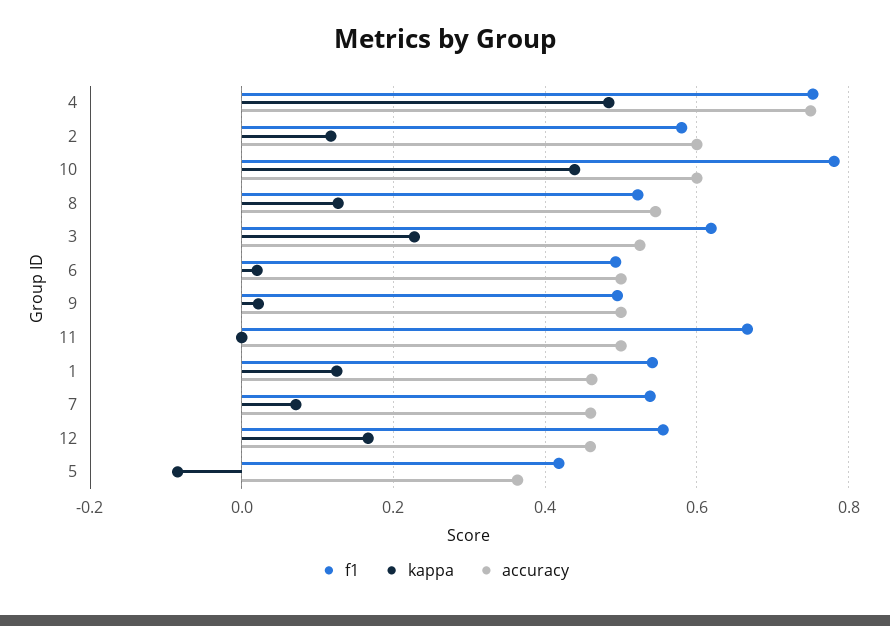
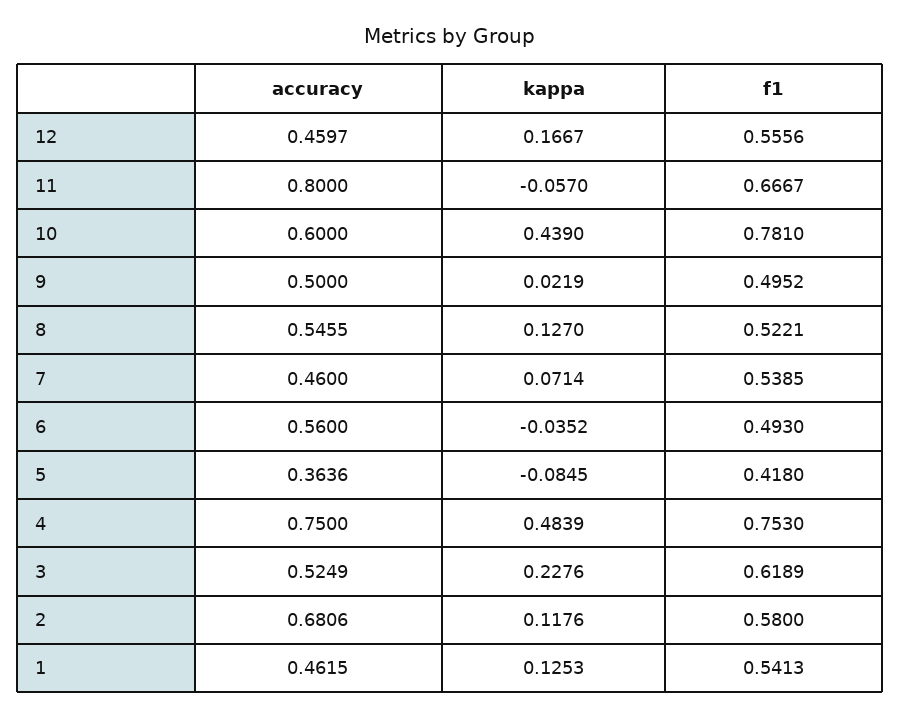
  {
    "f1": {
      "4": 0.753,
      "2": 0.58,
      "10": 0.781,
      "8": 0.5221,
      "3": 0.6189,
      "6": 0.493,
      "9": 0.4952,
      "11": 0.6667,
      "1": 0.5413,
      "7": 0.5385,
      "12": 0.5556,
      "5": 0.418
    },
    "kappa": {
      "4": 0.4839,
      "2": 0.1176,
      "10": 0.439,
      "8": 0.127,
      "3": 0.2276,
-     "6": 0.02,
+     "6": -0.0352,
      "9": 0.0219,
-     "11": 0,
+     "11": -0.057,
      "1": 0.1253,
      "7": 0.0714,
      "12": 0.1667,
      "5": -0.0845
    },
    "accuracy": {
      "4": 0.75,
-     "2": 0.6,
+     "2": 0.6806,
      "10": 0.6,
      "8": 0.5455,
      "3": 0.5249,
-     "6": 0.5,
+     "6": 0.56,
      "9": 0.5,
-     "11": 0.5,
+     "11": 0.8,
      "1": 0.4615,
      "7": 0.46,
      "12": 0.4597,
      "5": 0.3636
    }
  }

